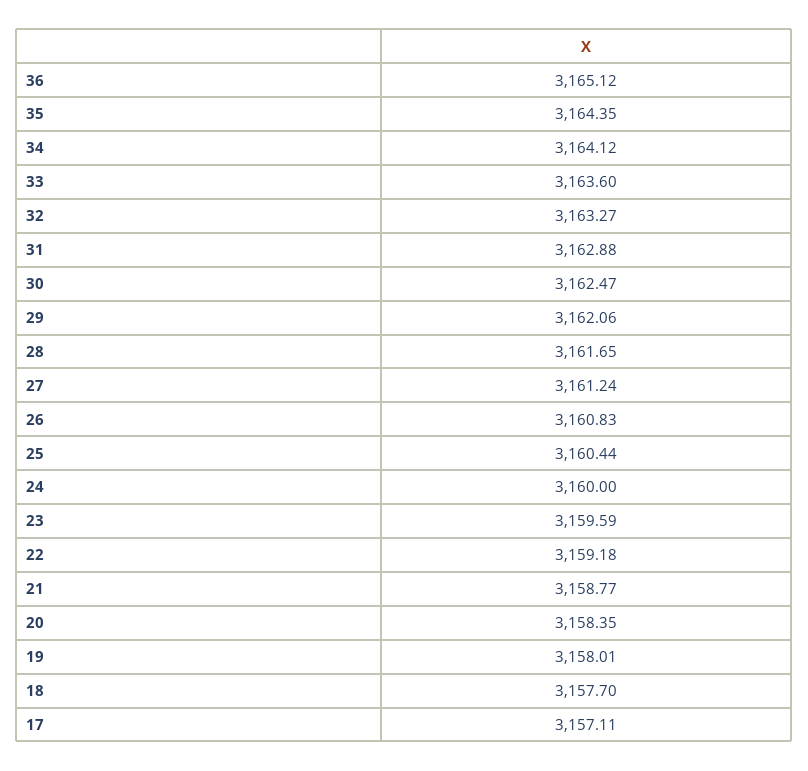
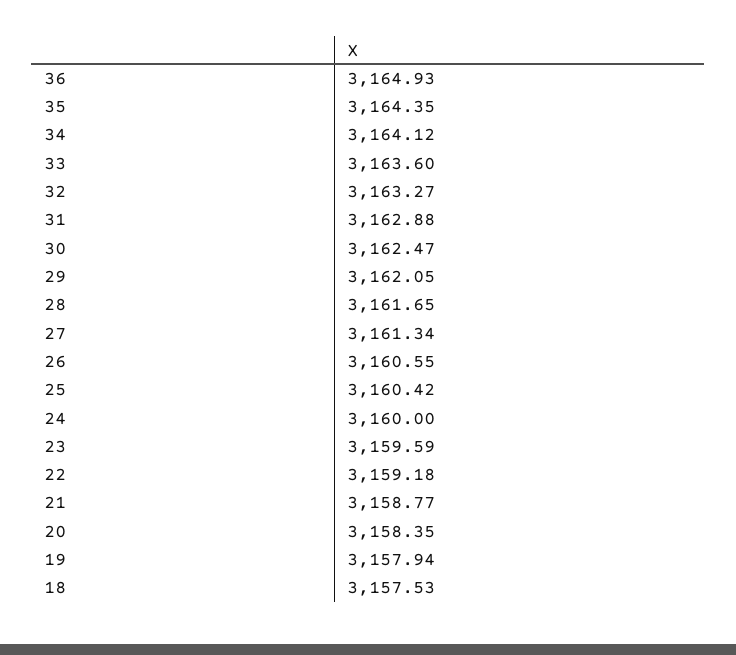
  {
-   "36": 3165.12,
+   "36": 3164.93,
    "35": 3164.35,
    "34": 3164.12,
    "33": 3163.6,
    "32": 3163.27,
    "31": 3162.88,
    "30": 3162.47,
-   "29": 3162.06,
+   "29": 3162.05,
    "28": 3161.65,
-   "27": 3161.24,
+   "27": 3161.34,
-   "26": 3160.83,
+   "26": 3160.55,
-   "25": 3160.44,
+   "25": 3160.42,
    "24": 3160,
    "23": 3159.59,
    "22": 3159.18,
    "21": 3158.77,
    "20": 3158.35,
-   "19": 3158.01,
+   "19": 3157.94,
-   "18": 3157.7,
+   "18": 3157.53
-   "17": 3157.11
  }

